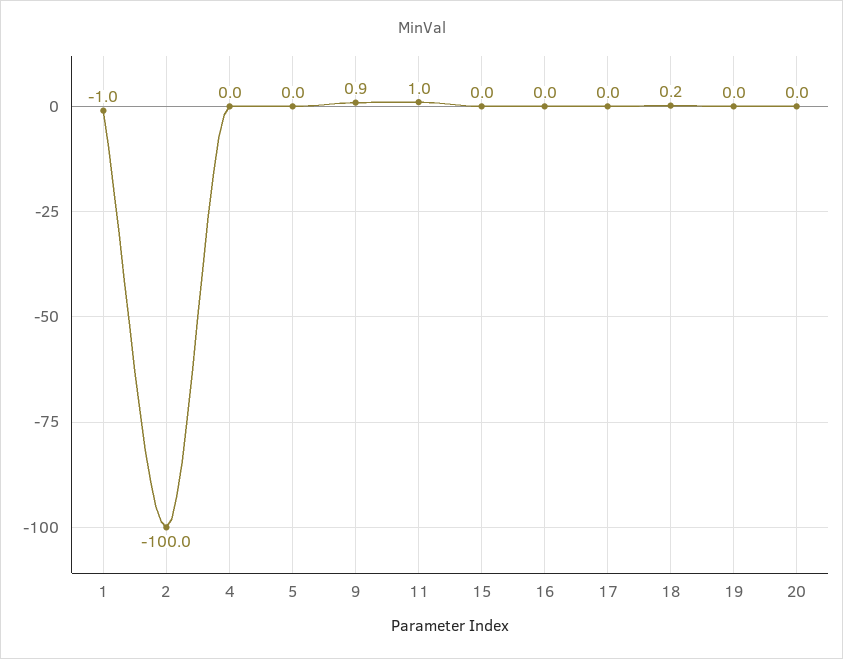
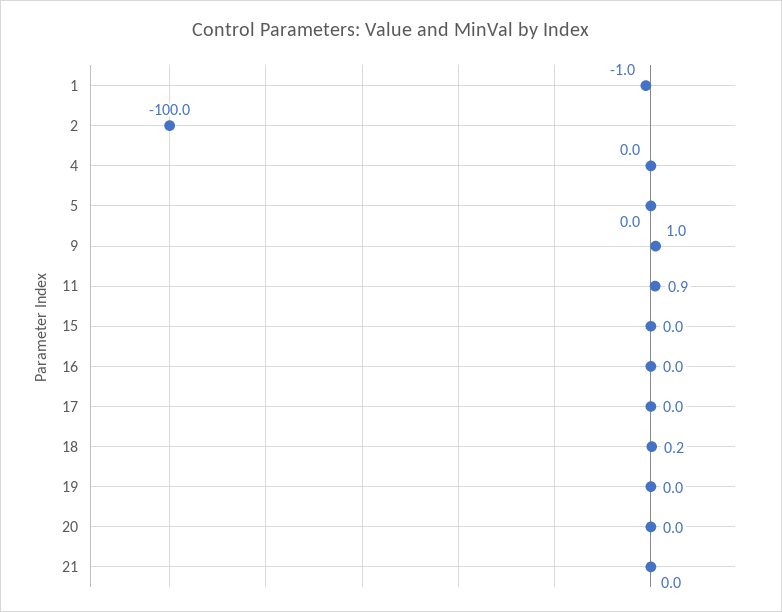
  {
    "1": -1,
    "2": -100,
    "4": 0,
    "5": 0,
-   "9": 0.9,
+   "9": 1,
-   "11": 1,
+   "11": 0.9,
    "15": 0,
    "16": 0,
    "17": 0,
    "18": 0.2,
    "19": 0,
-   "20": 0
+   "20": 0,
+   "21": 0
  }

